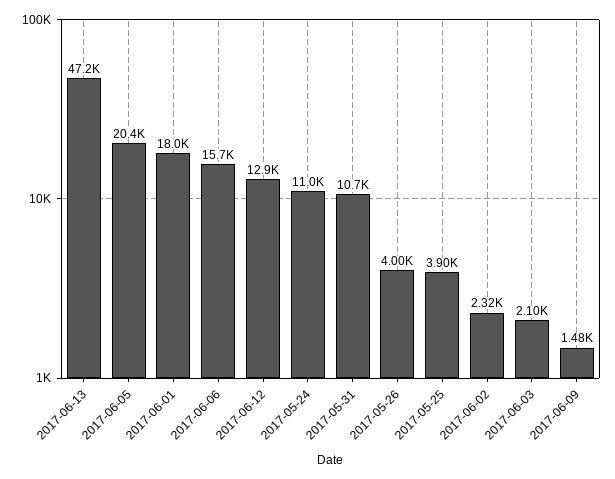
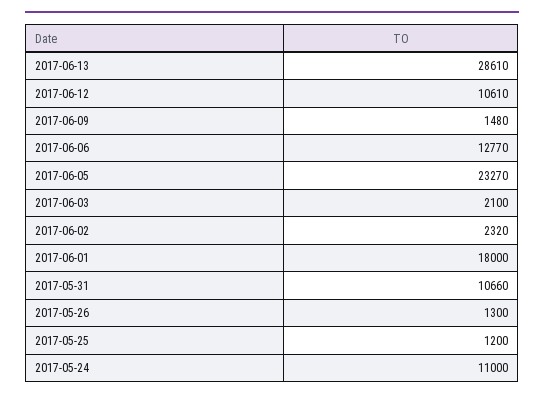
  {
-   "2017-06-13": 47200,
+   "2017-06-13": 28610,
-   "2017-06-05": 20400,
+   "2017-06-05": 23270,
    "2017-06-01": 18000,
-   "2017-06-06": 15700,
+   "2017-06-06": 12770,
-   "2017-06-12": 12900,
+   "2017-06-12": 10610,
    "2017-05-24": 11000,
    "2017-05-31": 10660,
-   "2017-05-26": 4000,
+   "2017-05-26": 1300,
-   "2017-05-25": 3900,
+   "2017-05-25": 1200,
    "2017-06-02": 2320,
    "2017-06-03": 2100,
    "2017-06-09": 1480
  }

